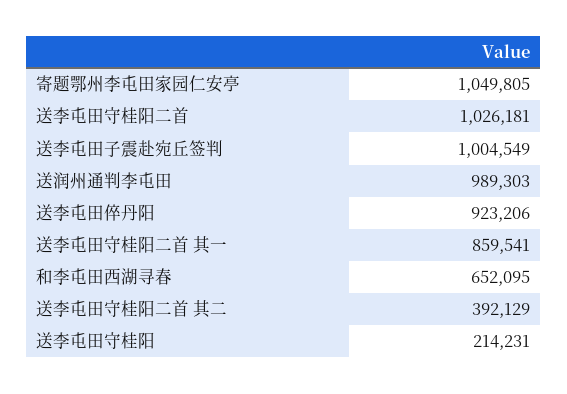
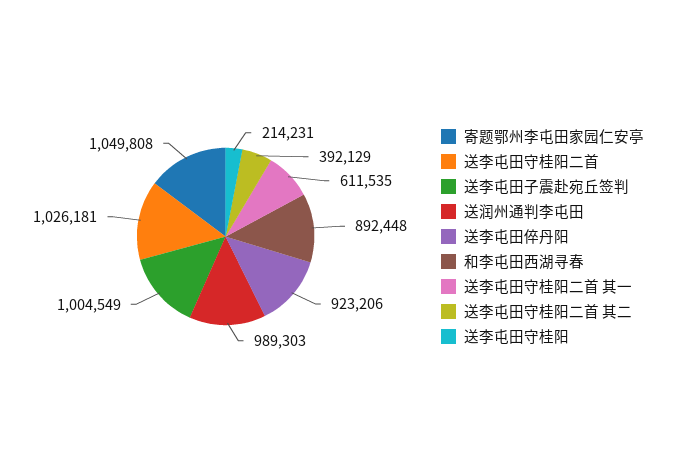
  {
-   "寄题鄂州李屯田家园仁安亭": 1049805,
+   "寄题鄂州李屯田家园仁安亭": 1049808,
    "送李屯田守桂阳二首": 1026181,
    "送李屯田子震赴宛丘签判": 1004549,
    "送润州通判李屯田": 989303,
    "送李屯田倅丹阳": 923206,
-   "送李屯田守桂阳二首 其一": 859541,
+   "送李屯田守桂阳二首 其一": 611535,
-   "和李屯田西湖寻春": 652095,
+   "和李屯田西湖寻春": 892448,
    "送李屯田守桂阳二首 其二": 392129,
    "送李屯田守桂阳": 214231
  }

